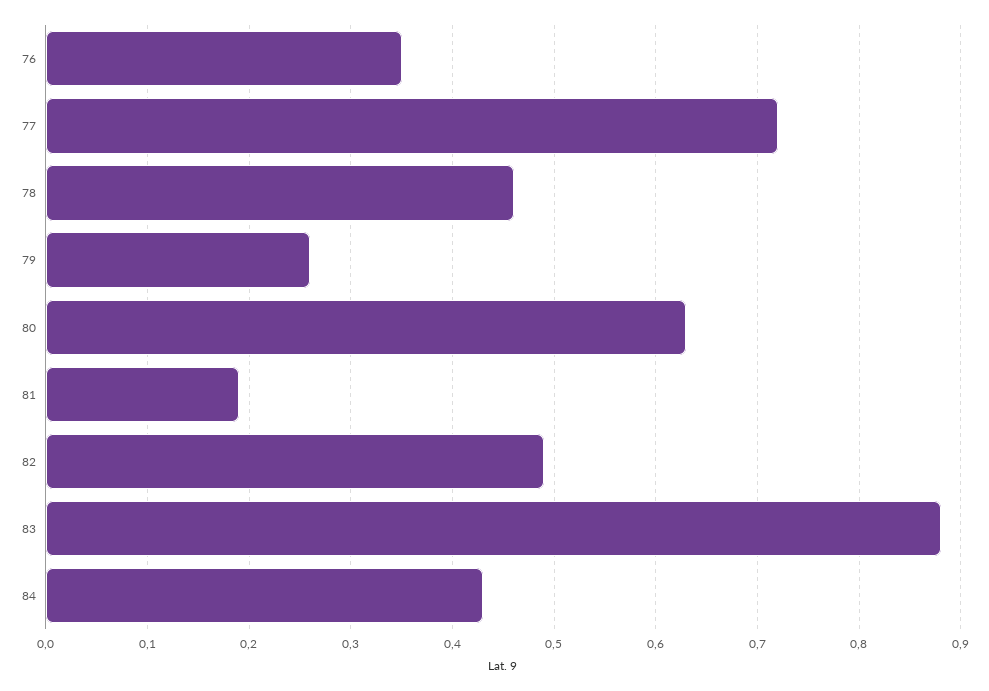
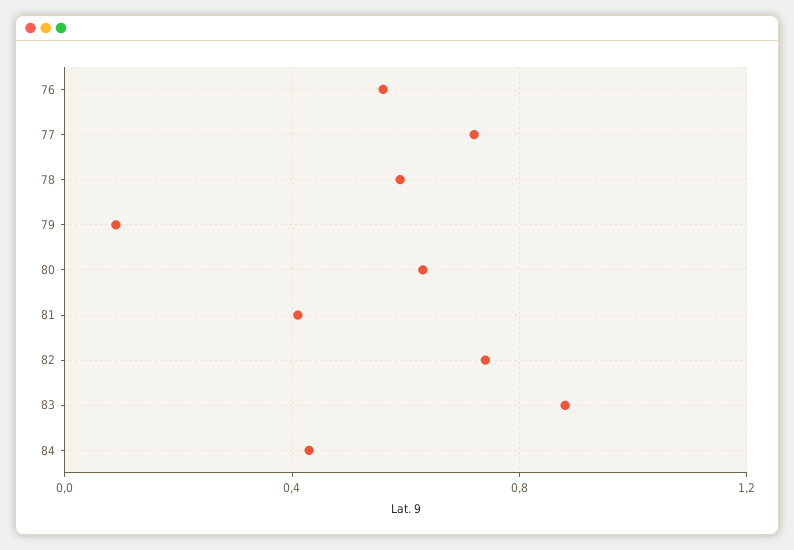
  {
-   "76": 0.35,
+   "76": 0.55,
    "77": 0.72,
-   "78": 0.46,
+   "78": 0.6,
-   "79": 0.26,
+   "79": 0.1,
    "80": 0.63,
-   "81": 0.19,
+   "81": 0.4,
-   "82": 0.49,
+   "82": 0.75,
    "83": 0.88,
    "84": 0.43
  }

